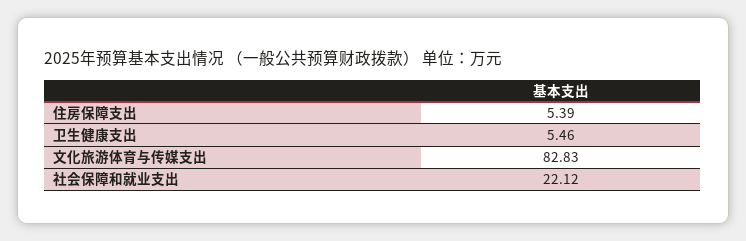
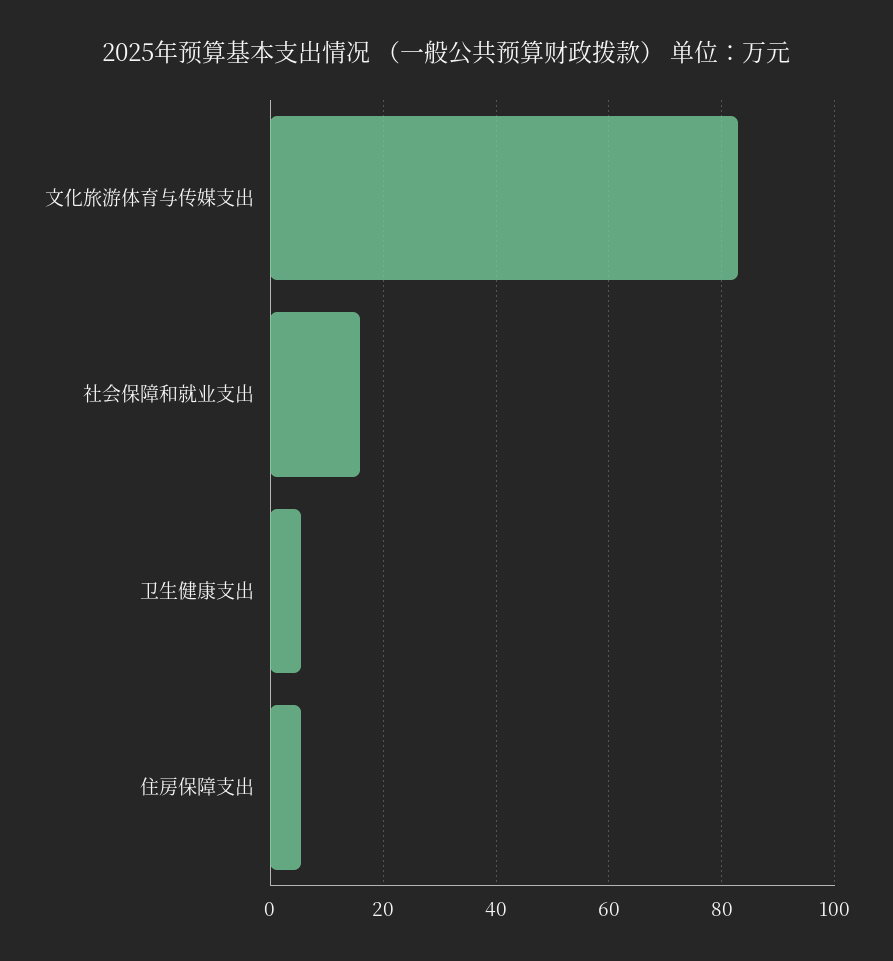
  {
    "住房保障支出": 5.39,
    "卫生健康支出": 5.46,
    "文化旅游体育与传媒支出": 82.83,
-   "社会保障和就业支出": 22.12
+   "社会保障和就业支出": 16
  }

